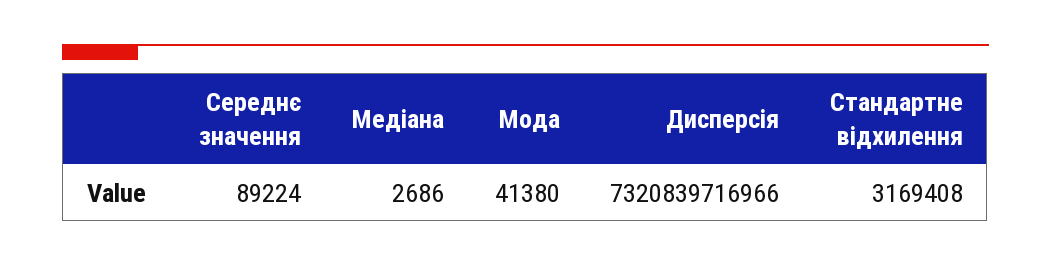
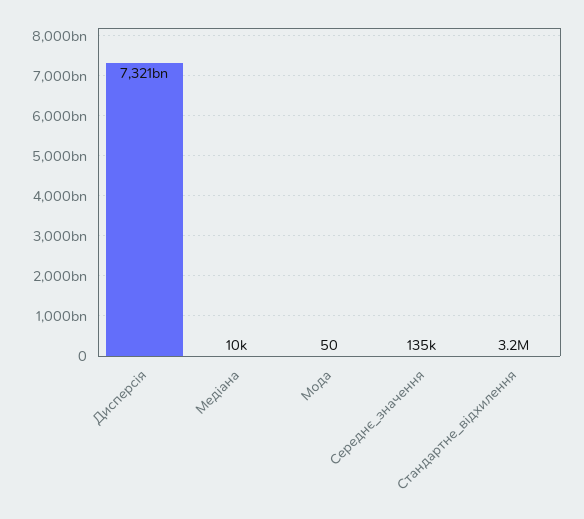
  {
-   "Середнє значення": 89224,
+   "Середнє значення": 135000,
-   "Медіана": 2686,
+   "Медіана": 10000,
-   "Мода": 41380,
+   "Мода": 50,
    "Дисперсія": 7320839716966,
    "Стандартне відхилення": 3169408
  }

